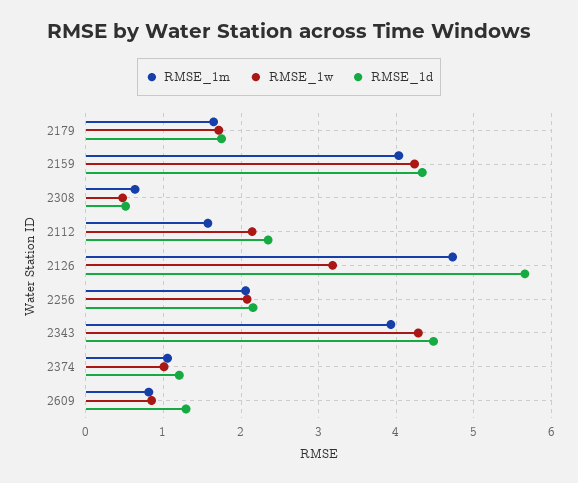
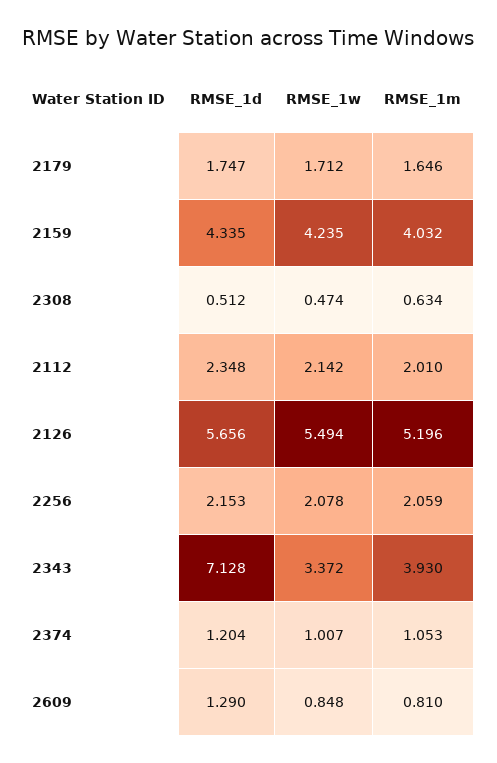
  {
    "RMSE_1m": {
      "2179": 1.646,
      "2159": 4.032,
      "2308": 0.634,
-     "2112": 1.6,
+     "2112": 2.01,
-     "2126": 4.7,
+     "2126": 5.196,
      "2256": 2.059,
      "2343": 3.93,
      "2374": 1.053,
      "2609": 0.81
    },
    "RMSE_1w": {
      "2179": 1.712,
      "2159": 4.235,
      "2308": 0.474,
      "2112": 2.142,
-     "2126": 3.2,
+     "2126": 5.494,
      "2256": 2.078,
-     "2343": 4.3,
+     "2343": 3.372,
      "2374": 1.007,
      "2609": 0.848
    },
    "RMSE_1d": {
      "2179": 1.747,
      "2159": 4.335,
      "2308": 0.512,
      "2112": 2.348,
      "2126": 5.656,
      "2256": 2.153,
-     "2343": 4.5,
+     "2343": 7.128,
      "2374": 1.204,
      "2609": 1.29
    }
  }

